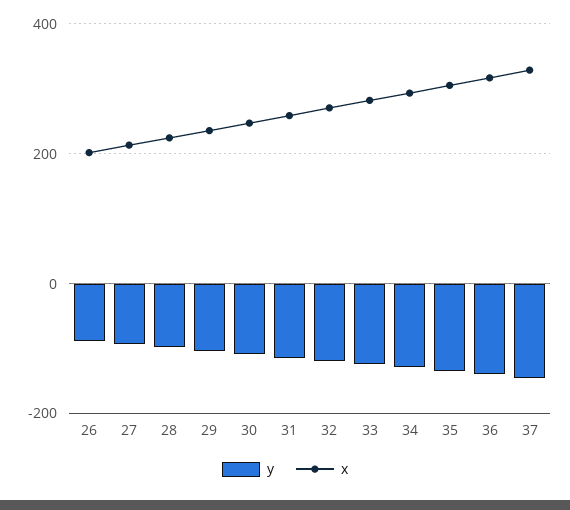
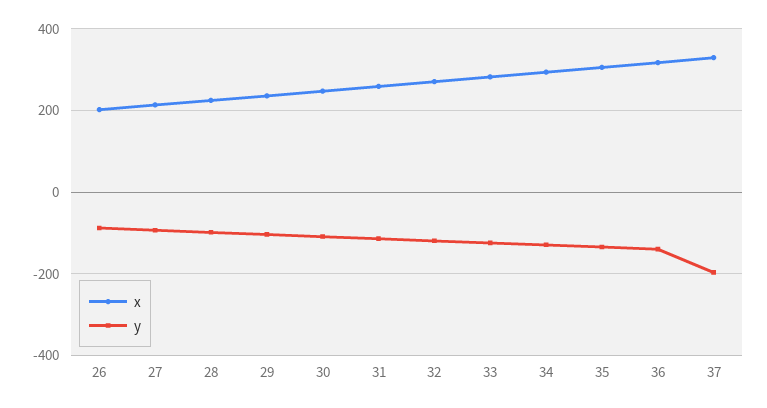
  {
    "y": {
      "26": -80,
      "27": -100,
      "28": -100,
      "29": -100,
      "30": -100,
      "31": -120,
      "32": -120,
      "33": -120,
      "34": -120,
      "35": -140,
      "36": -140,
-     "37": -140
+     "37": -200
    },
    "x": {
      "26": 200,
      "27": 220,
      "28": 220,
      "29": 240,
      "30": 240,
      "31": 260,
      "32": 280,
      "33": 280,
      "34": 300,
      "35": 300,
      "36": 320,
      "37": 320
    }
  }

